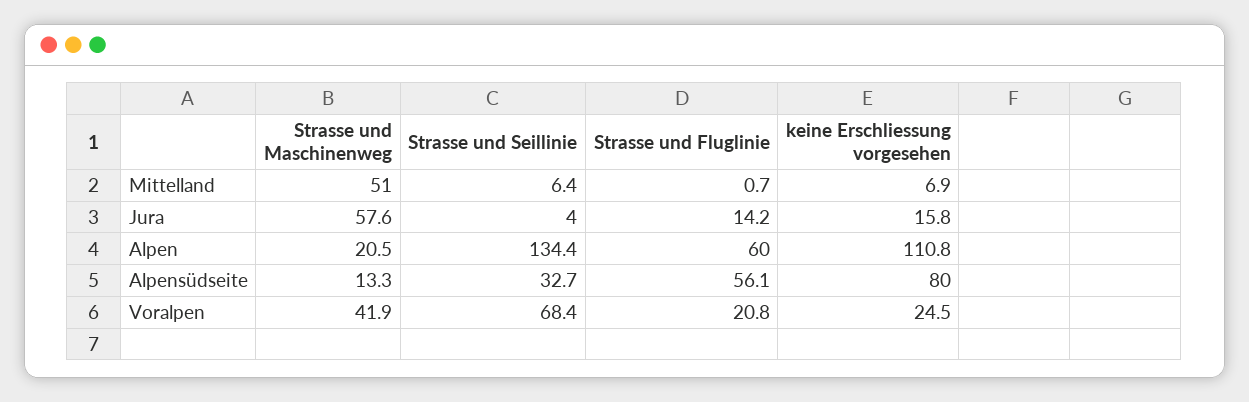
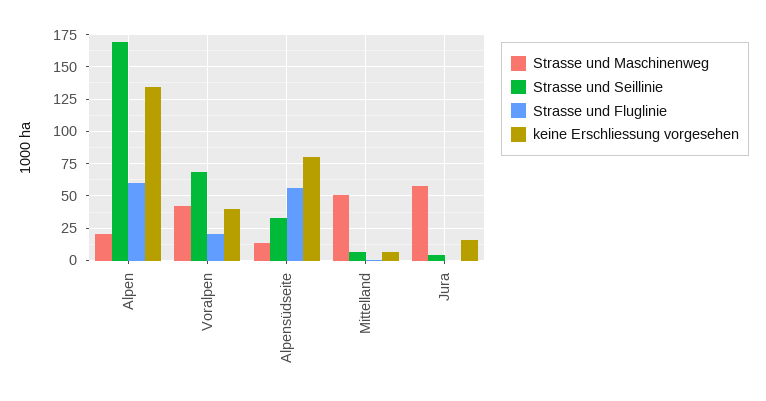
  {
    "Strasse und Maschinenweg": {
      "Mittelland": 51,
      "Jura": 57.6,
      "Alpen": 20.5,
      "Alpensüdseite": 13.3,
      "Voralpen": 41.9
    },
    "Strasse und Seillinie": {
      "Mittelland": 6.4,
      "Jura": 4,
-     "Alpen": 134.4,
+     "Alpen": 170,
      "Alpensüdseite": 32.7,
      "Voralpen": 68.4
    },
    "Strasse und Fluglinie": {
      "Mittelland": 0.7,
-     "Jura": 14.2,
+     "Jura": 0,
      "Alpen": 60,
      "Alpensüdseite": 56.1,
      "Voralpen": 20.8
    },
    "keine Erschliessung vorgesehen": {
      "Mittelland": 6.9,
      "Jura": 15.8,
-     "Alpen": 110.8,
+     "Alpen": 135,
      "Alpensüdseite": 80,
-     "Voralpen": 24.5
+     "Voralpen": 40
    }
  }

